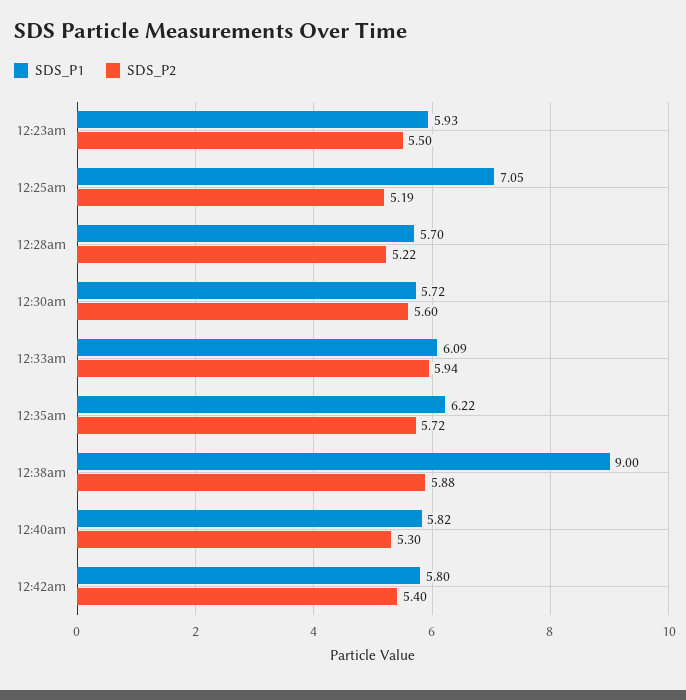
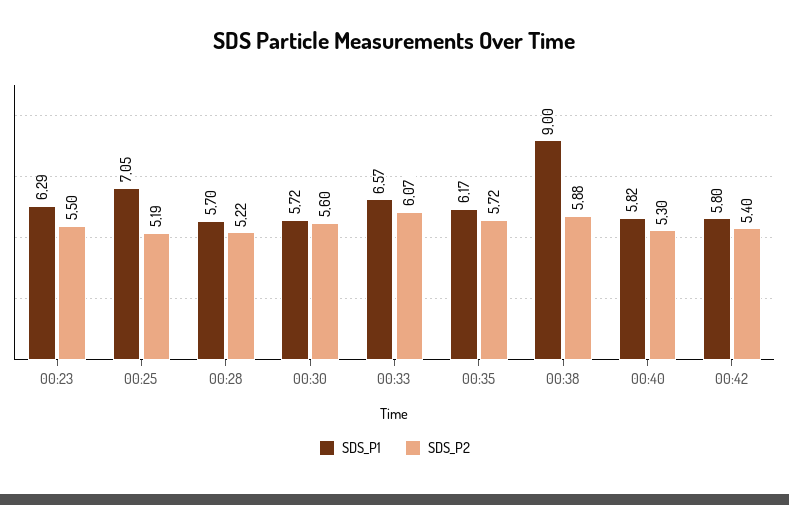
  {
    "SDS_P1": {
-     "12:23am": 5.93,
+     "12:23am": 6.29,
      "12:25am": 7.05,
      "12:28am": 5.7,
      "12:30am": 5.72,
-     "12:33am": 6.09,
+     "12:33am": 6.57,
-     "12:35am": 6.22,
+     "12:35am": 6.17,
      "12:38am": 9,
      "12:40am": 5.82,
      "12:42am": 5.8
    },
    "SDS_P2": {
      "12:23am": 5.5,
      "12:25am": 5.19,
      "12:28am": 5.22,
      "12:30am": 5.6,
-     "12:33am": 5.94,
+     "12:33am": 6.07,
      "12:35am": 5.72,
      "12:38am": 5.88,
      "12:40am": 5.3,
      "12:42am": 5.4
    }
  }

